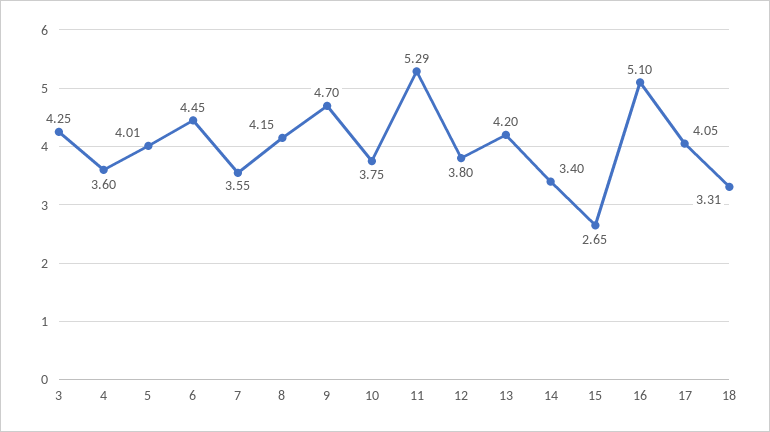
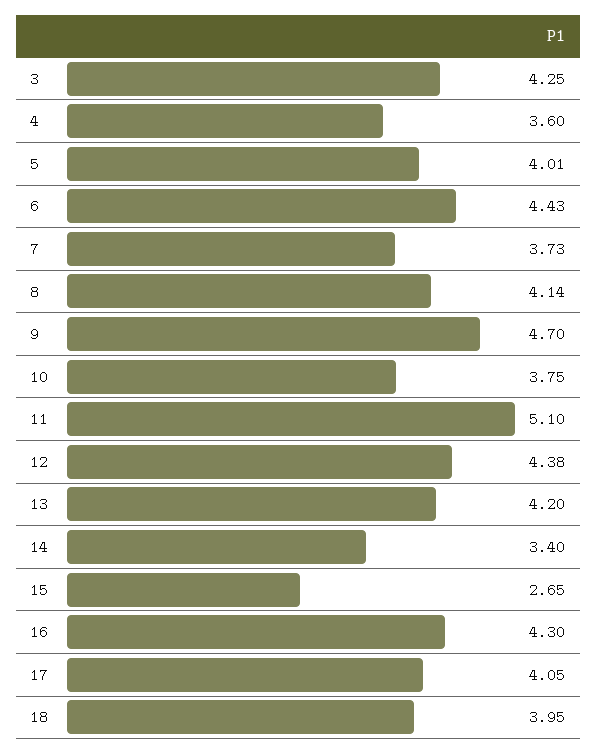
  {
    "3": 4.25,
    "4": 3.6,
    "5": 4.01,
-   "6": 4.45,
+   "6": 4.43,
-   "7": 3.55,
+   "7": 3.73,
-   "8": 4.15,
+   "8": 4.14,
    "9": 4.7,
    "10": 3.75,
-   "11": 5.29,
+   "11": 5.1,
-   "12": 3.8,
+   "12": 4.38,
    "13": 4.2,
    "14": 3.4,
    "15": 2.65,
-   "16": 5.1,
+   "16": 4.3,
    "17": 4.05,
-   "18": 3.31
+   "18": 3.95
  }

